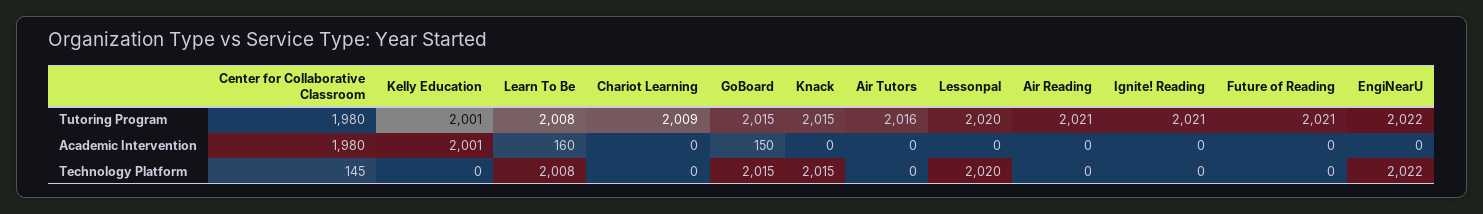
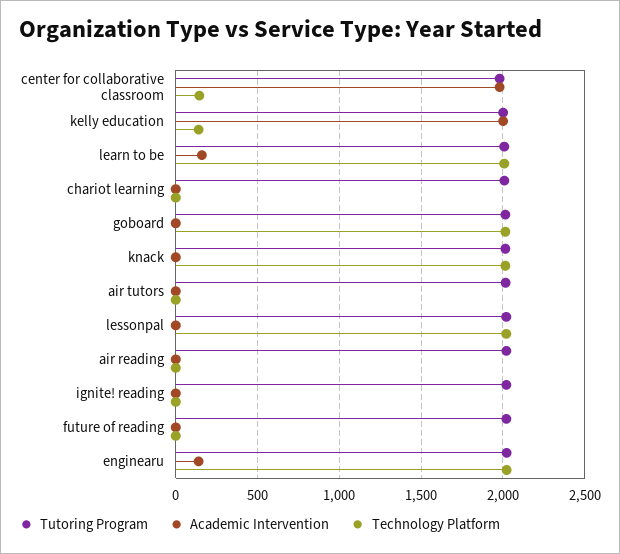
  {
    "Tutoring Program": {
      "Center for Collaborative Classroom": 1980,
      "Kelly Education": 2001,
      "Learn To Be": 2008,
      "Chariot Learning": 2009,
      "GoBoard": 2015,
      "Knack": 2015,
      "Air Tutors": 2016,
      "Lessonpal": 2020,
      "Air Reading": 2021,
      "Ignite! Reading": 2021,
      "Future of Reading": 2021,
      "EngiNearU": 2022
    },
    "Academic Intervention": {
      "Center for Collaborative Classroom": 1980,
      "Kelly Education": 2001,
      "Learn To Be": 160,
      "Chariot Learning": 0,
-     "GoBoard": 150,
+     "GoBoard": 0,
      "Knack": 0,
      "Air Tutors": 0,
      "Lessonpal": 0,
      "Air Reading": 0,
      "Ignite! Reading": 0,
      "Future of Reading": 0,
-     "EngiNearU": 0
+     "EngiNearU": 150
    },
    "Technology Platform": {
      "Center for Collaborative Classroom": 145,
-     "Kelly Education": 0,
+     "Kelly Education": 150,
      "Learn To Be": 2008,
      "Chariot Learning": 0,
      "GoBoard": 2015,
      "Knack": 2015,
      "Air Tutors": 0,
      "Lessonpal": 2020,
      "Air Reading": 0,
      "Ignite! Reading": 0,
      "Future of Reading": 0,
      "EngiNearU": 2022
    }
  }

